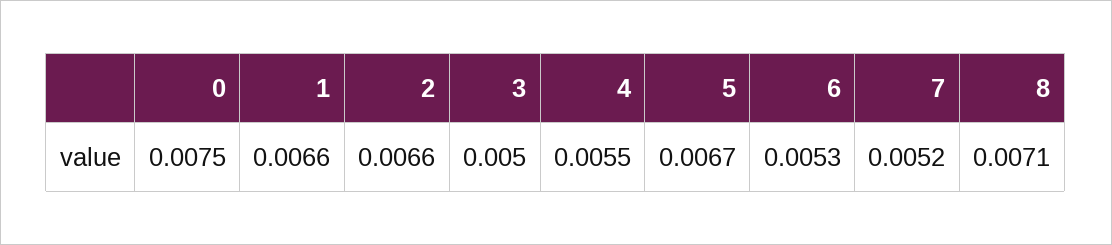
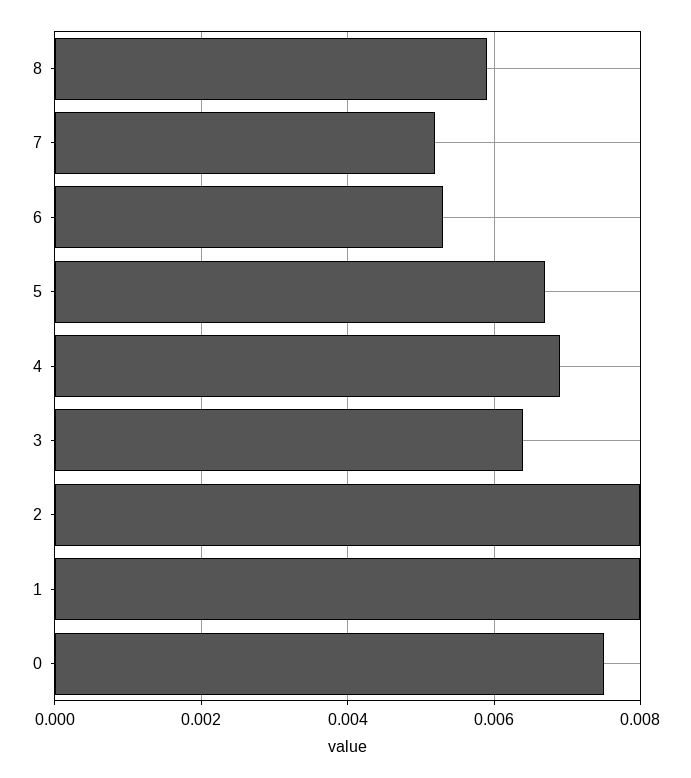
  {
    "0": 0.0075,
-   "1": 0.0066,
+   "1": 0.008,
-   "2": 0.0066,
+   "2": 0.008,
-   "3": 0.005,
+   "3": 0.0065,
-   "4": 0.0055,
+   "4": 0.007,
    "5": 0.0067,
    "6": 0.0053,
    "7": 0.0052,
-   "8": 0.0071
+   "8": 0.006
  }

